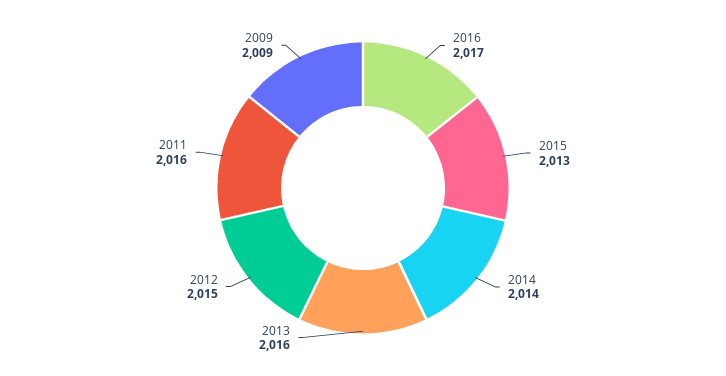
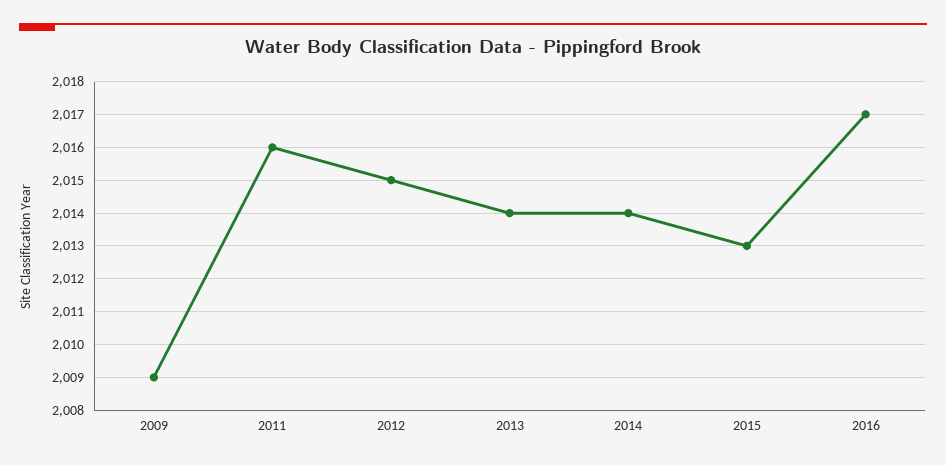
  {
    "2016": 2017,
    "2015": 2013,
    "2014": 2014,
-   "2013": 2016,
+   "2013": 2014,
    "2012": 2015,
    "2011": 2016,
    "2009": 2009
  }

